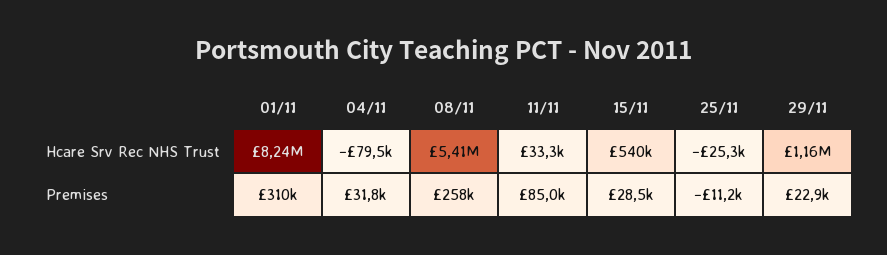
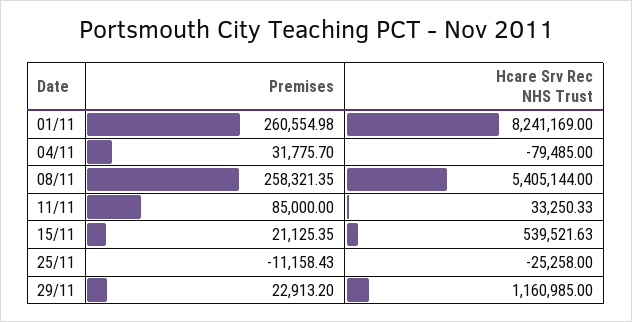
  {
    "01/11": {
      "Hcare Srv Rec NHS Trust": 8241169,
-     "Premises": 310000
+     "Premises": 260554.98
    },
    "04/11": {
      "Hcare Srv Rec NHS Trust": -79485,
      "Premises": 31775.7
    },
    "08/11": {
      "Hcare Srv Rec NHS Trust": 5405144,
      "Premises": 258321.35
    },
    "11/11": {
      "Hcare Srv Rec NHS Trust": 33250.33,
      "Premises": 85000
    },
    "15/11": {
      "Hcare Srv Rec NHS Trust": 539521.63,
-     "Premises": 28500
+     "Premises": 21125.35
    },
    "25/11": {
      "Hcare Srv Rec NHS Trust": -25258,
      "Premises": -11158.43
    },
    "29/11": {
      "Hcare Srv Rec NHS Trust": 1160985,
      "Premises": 22913.2
    }
  }

